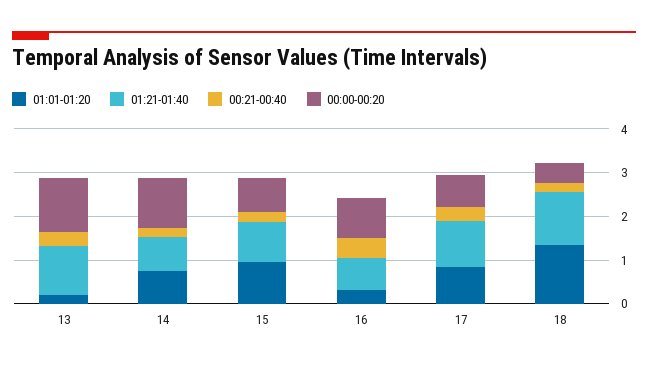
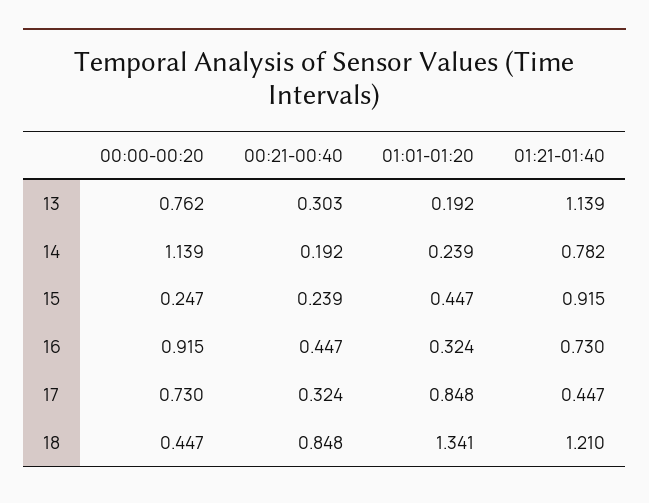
  {
    "01:01-01:20": {
      "13": 0.192,
-     "14": 0.8,
+     "14": 0.239,
-     "15": 1,
+     "15": 0.447,
      "16": 0.324,
      "17": 0.848,
      "18": 1.341
    },
    "01:21-01:40": {
      "13": 1.139,
      "14": 0.782,
      "15": 0.915,
      "16": 0.73,
-     "17": 1,
+     "17": 0.447,
      "18": 1.21
    },
    "00:21-00:40": {
      "13": 0.303,
      "14": 0.192,
      "15": 0.239,
      "16": 0.447,
      "17": 0.324,
-     "18": 0.2
+     "18": 0.848
    },
    "00:00-00:20": {
-     "13": 1.2,
+     "13": 0.762,
      "14": 1.139,
-     "15": 0.8,
+     "15": 0.247,
      "16": 0.915,
      "17": 0.73,
      "18": 0.447
    }
  }

